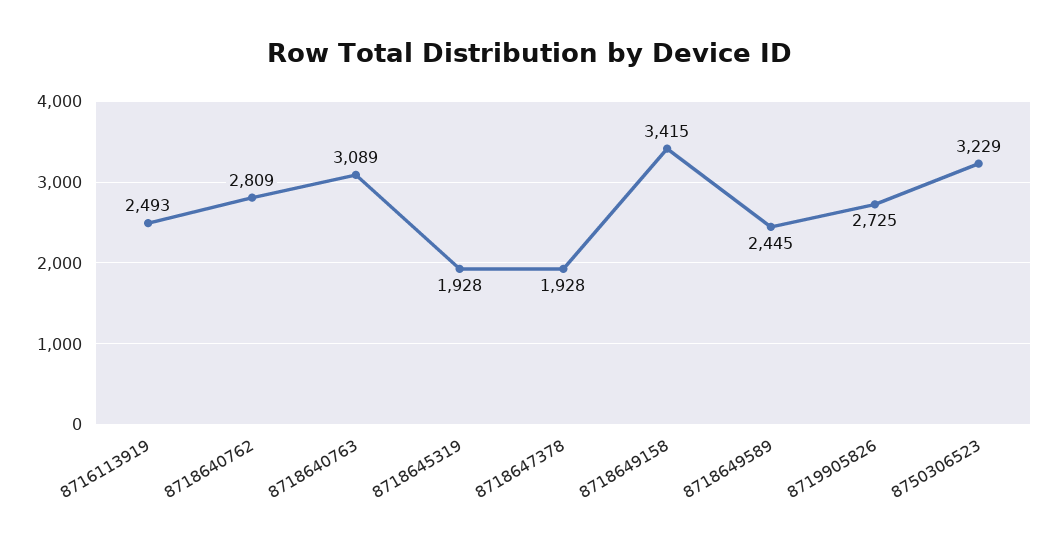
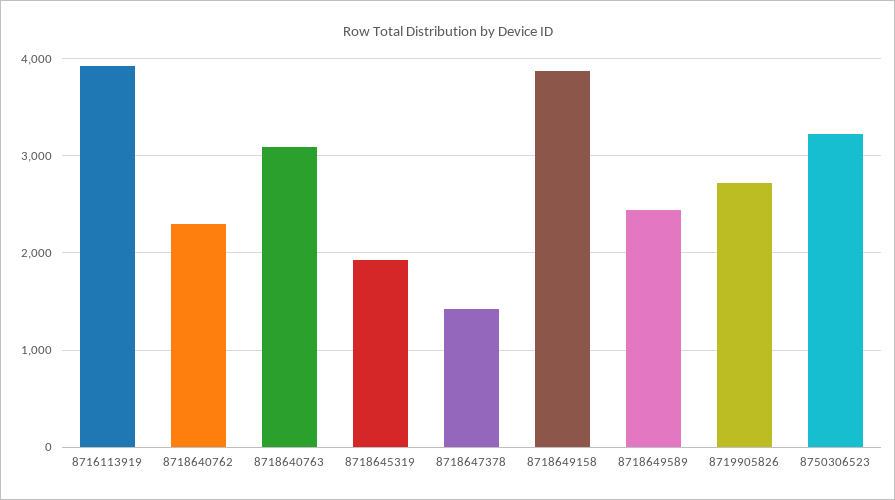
  {
-   "8716113919": 2493,
+   "8716113919": 3900,
-   "8718640762": 2809,
+   "8718640762": 2300,
    "8718640763": 3089,
    "8718645319": 1928,
-   "8718647378": 1928,
+   "8718647378": 1400,
-   "8718649158": 3415,
+   "8718649158": 3900,
    "8718649589": 2445,
    "8719905826": 2725,
    "8750306523": 3229
  }

